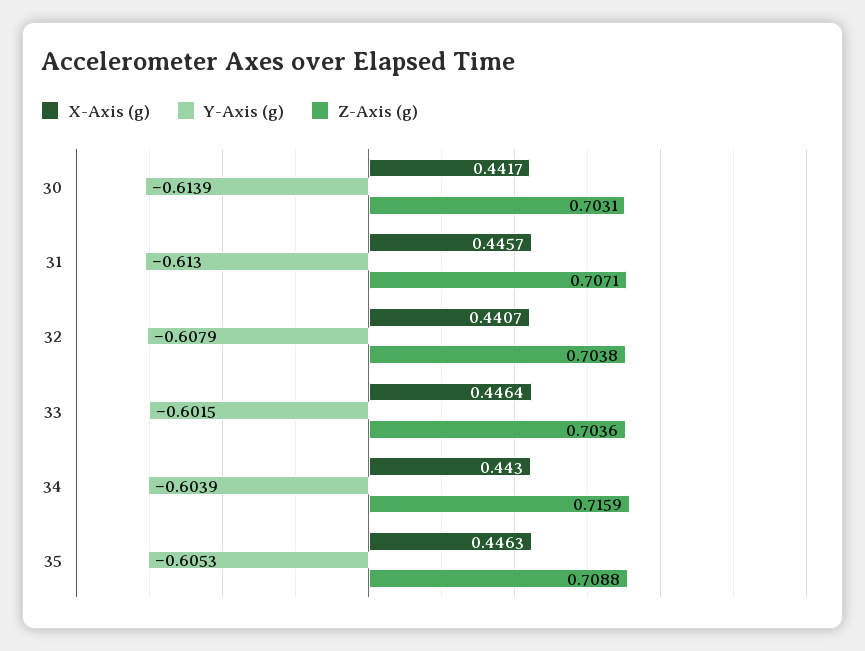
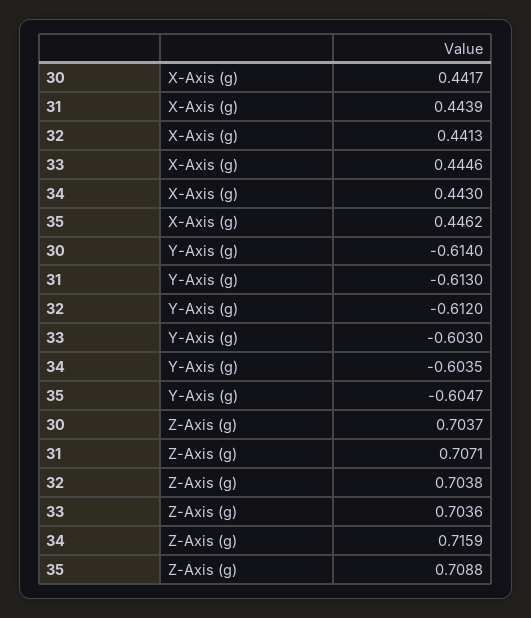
  {
    "X-Axis (g)": {
      "30": 0.4417,
-     "31": 0.4457,
+     "31": 0.4439,
-     "32": 0.4407,
+     "32": 0.4413,
-     "33": 0.4464,
+     "33": 0.4446,
      "34": 0.443,
-     "35": 0.4463
+     "35": 0.4462
    },
    "Y-Axis (g)": {
-     "30": -0.6139,
+     "30": -0.614,
      "31": -0.613,
-     "32": -0.6079,
+     "32": -0.612,
-     "33": -0.6015,
+     "33": -0.603,
-     "34": -0.6039,
+     "34": -0.6035,
-     "35": -0.6053
+     "35": -0.6047
    },
    "Z-Axis (g)": {
-     "30": 0.7031,
+     "30": 0.7037,
      "31": 0.7071,
      "32": 0.7038,
      "33": 0.7036,
      "34": 0.7159,
      "35": 0.7088
    }
  }

